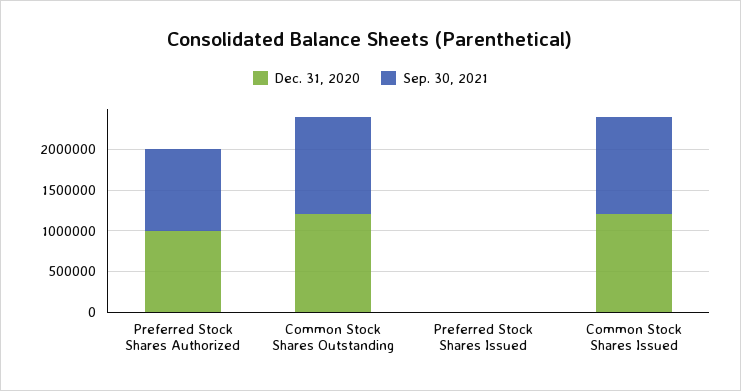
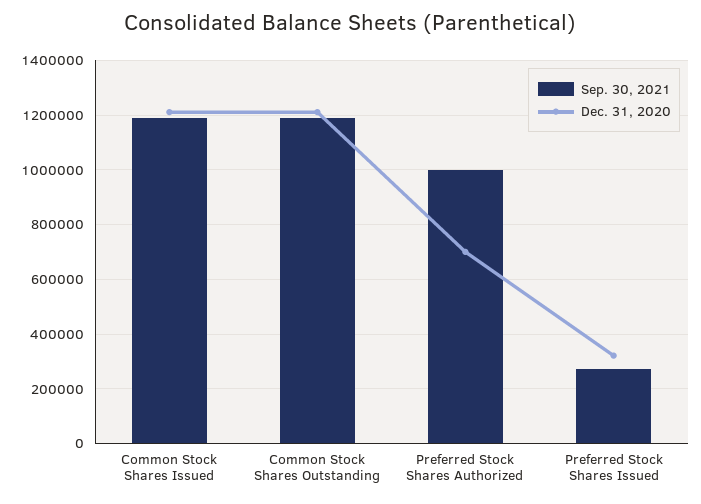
  {
    "Dec. 31, 2020": {
-     "Preferred Stock Shares Authorized": 1000000,
+     "Preferred Stock Shares Authorized": 700000,
      "Common Stock Shares Outstanding": 1200000,
-     "Preferred Stock Shares Issued": 0,
+     "Preferred Stock Shares Issued": 325000,
      "Common Stock Shares Issued": 1200000
    },
    "Sep. 30, 2021": {
      "Preferred Stock Shares Authorized": 1000000,
      "Common Stock Shares Outstanding": 1200000,
-     "Preferred Stock Shares Issued": 0,
+     "Preferred Stock Shares Issued": 275000,
      "Common Stock Shares Issued": 1200000
    }
  }

